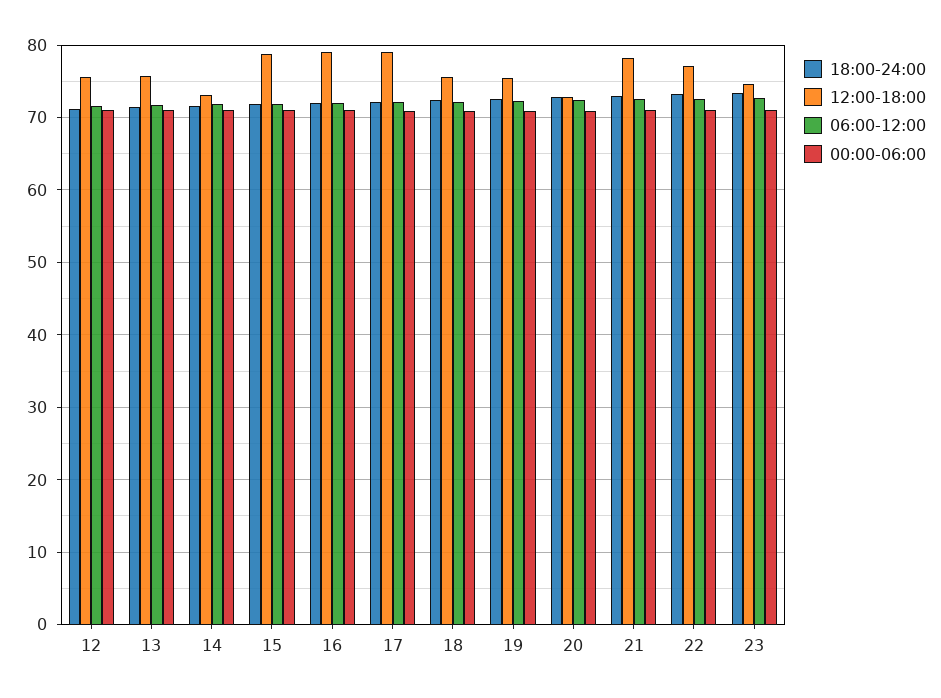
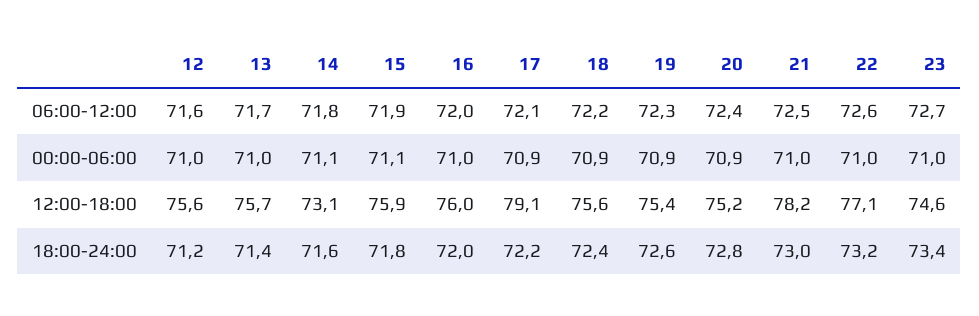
  {
    "18:00-24:00": {
      "12": 71.2,
      "13": 71.4,
      "14": 71.6,
      "15": 71.8,
      "16": 72,
      "17": 72.2,
      "18": 72.4,
      "19": 72.6,
      "20": 72.8,
      "21": 73,
      "22": 73.2,
      "23": 73.4
    },
    "12:00-18:00": {
      "12": 75.6,
      "13": 75.7,
      "14": 73.1,
-     "15": 79,
+     "15": 75.9,
-     "16": 79,
+     "16": 76,
      "17": 79.1,
      "18": 75.6,
      "19": 75.4,
-     "20": 73,
+     "20": 75.2,
      "21": 78.2,
      "22": 77.1,
      "23": 74.6
    },
    "06:00-12:00": {
      "12": 71.6,
      "13": 71.7,
      "14": 71.8,
      "15": 71.9,
      "16": 72,
      "17": 72.1,
      "18": 72.2,
      "19": 72.3,
      "20": 72.4,
      "21": 72.5,
      "22": 72.6,
      "23": 72.7
    },
    "00:00-06:00": {
      "12": 71,
      "13": 71,
      "14": 71.1,
      "15": 71.1,
      "16": 71,
      "17": 70.9,
      "18": 70.9,
      "19": 70.9,
      "20": 70.9,
      "21": 71,
      "22": 71,
      "23": 71
    }
  }

